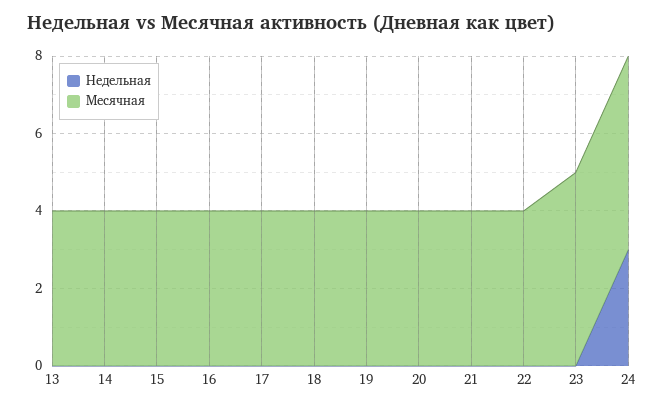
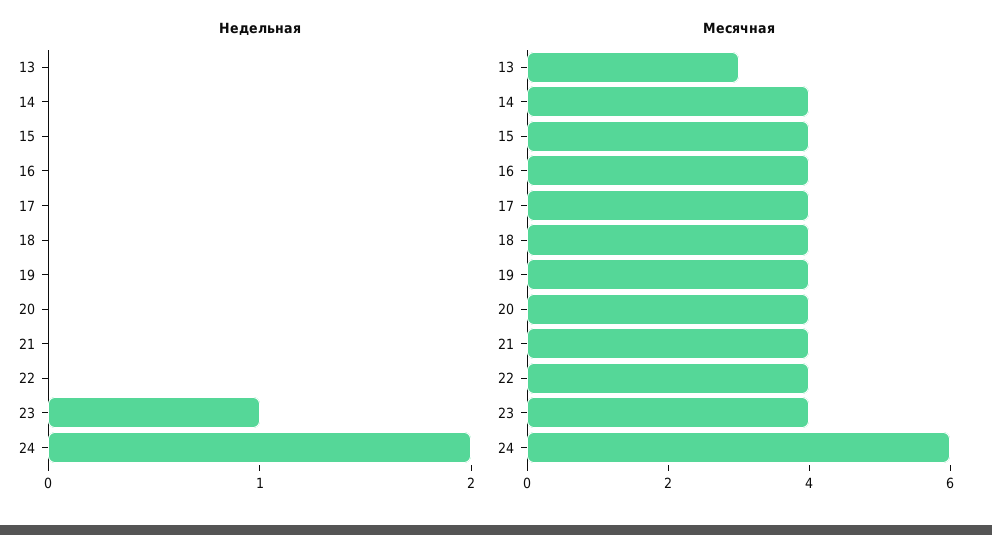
  {
    "Недельная": {
      "13": 0,
      "14": 0,
      "15": 0,
      "16": 0,
      "17": 0,
      "18": 0,
      "19": 0,
      "20": 0,
      "21": 0,
      "22": 0,
-     "23": 0,
+     "23": 1,
-     "24": 3
+     "24": 2
    },
    "Месячная": {
-     "13": 4,
+     "13": 3,
      "14": 4,
      "15": 4,
      "16": 4,
      "17": 4,
      "18": 4,
      "19": 4,
      "20": 4,
      "21": 4,
      "22": 4,
-     "23": 5,
+     "23": 4,
-     "24": 5
+     "24": 6
    }
  }

